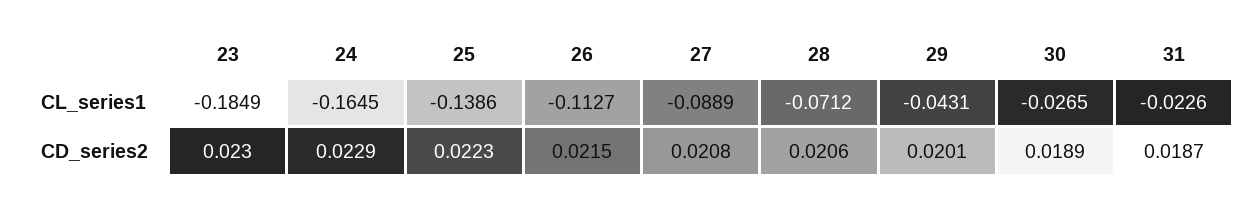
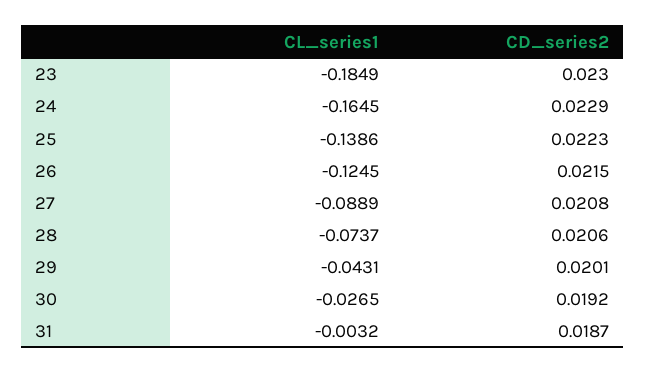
  {
    "23": {
      "CL_series1": -0.1849,
      "CD_series2": 0.023
    },
    "24": {
      "CL_series1": -0.1645,
      "CD_series2": 0.0229
    },
    "25": {
      "CL_series1": -0.1386,
      "CD_series2": 0.0223
    },
    "26": {
-     "CL_series1": -0.1127,
+     "CL_series1": -0.1245,
      "CD_series2": 0.0215
    },
    "27": {
      "CL_series1": -0.0889,
      "CD_series2": 0.0208
    },
    "28": {
-     "CL_series1": -0.0712,
+     "CL_series1": -0.0737,
      "CD_series2": 0.0206
    },
    "29": {
      "CL_series1": -0.0431,
      "CD_series2": 0.0201
    },
    "30": {
      "CL_series1": -0.0265,
-     "CD_series2": 0.0189
+     "CD_series2": 0.0192
    },
    "31": {
-     "CL_series1": -0.0226,
+     "CL_series1": -0.0032,
      "CD_series2": 0.0187
    }
  }

